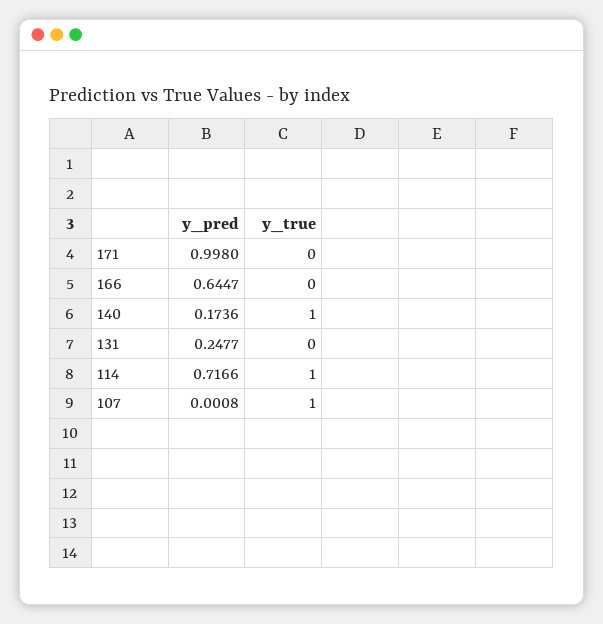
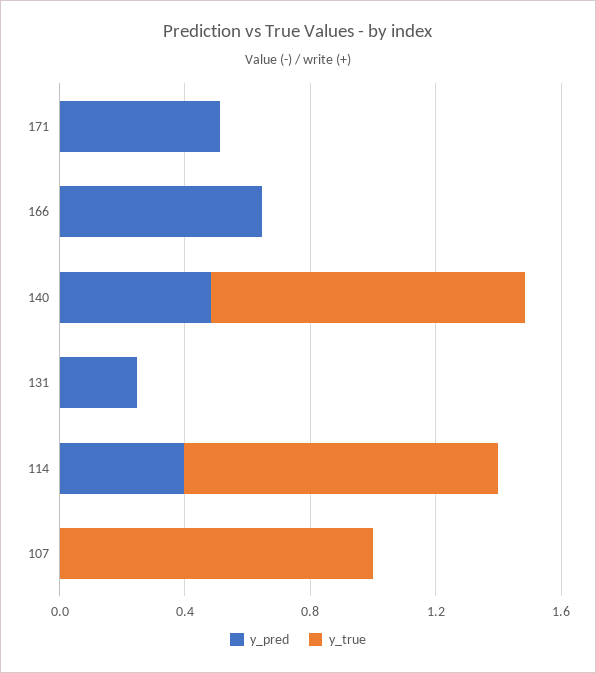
  {
    "y_pred": {
-     "171": 0.998,
+     "171": 0.5,
      "166": 0.6447,
-     "140": 0.1736,
+     "140": 0.5,
      "131": 0.2477,
-     "114": 0.7166,
+     "114": 0.4,
      "107": 0.0008
    },
    "y_true": {
      "171": 0,
      "166": 0,
      "140": 1,
      "131": 0,
      "114": 1,
      "107": 1
    }
  }

